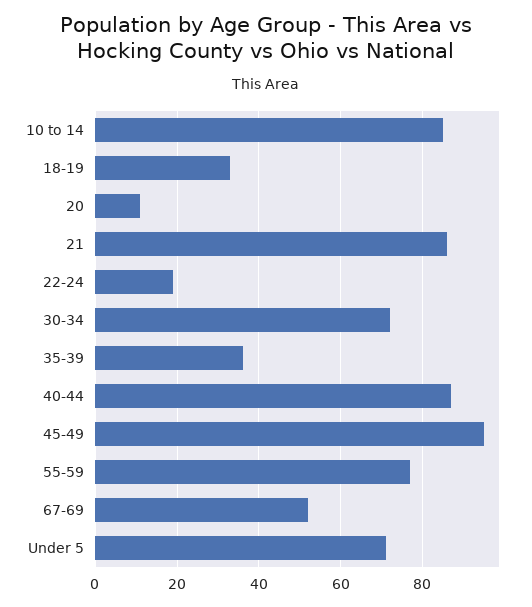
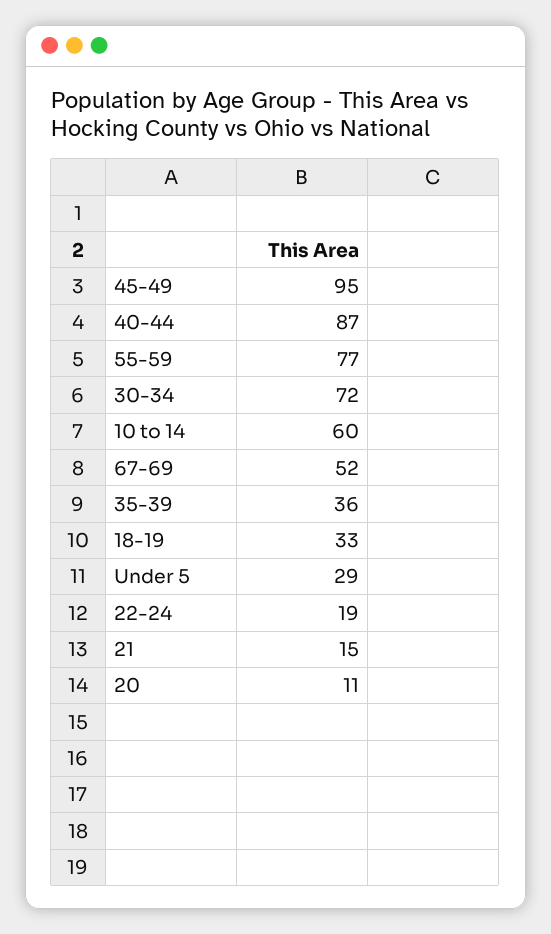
  {
-   "10 to 14": 85,
+   "10 to 14": 60,
    "18-19": 33,
    "20": 11,
-   "21": 85,
+   "21": 15,
    "22-24": 19,
    "30-34": 72,
    "35-39": 36,
    "40-44": 87,
    "45-49": 95,
    "55-59": 77,
    "67-69": 52,
-   "Under 5": 70
+   "Under 5": 29
  }

